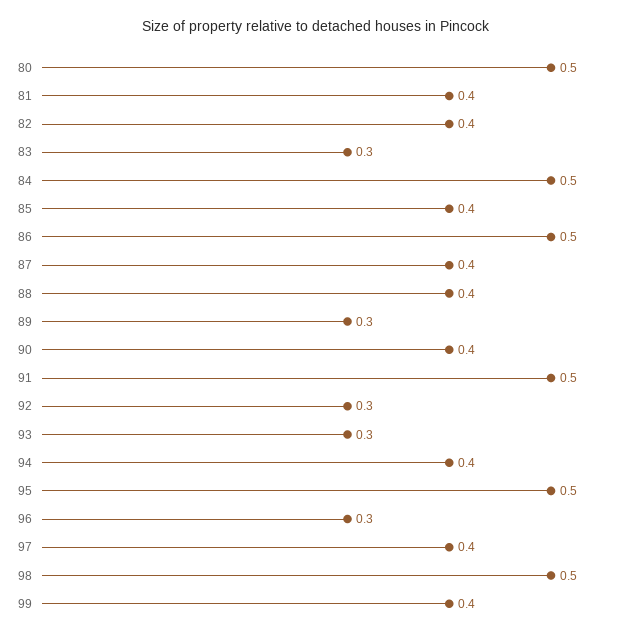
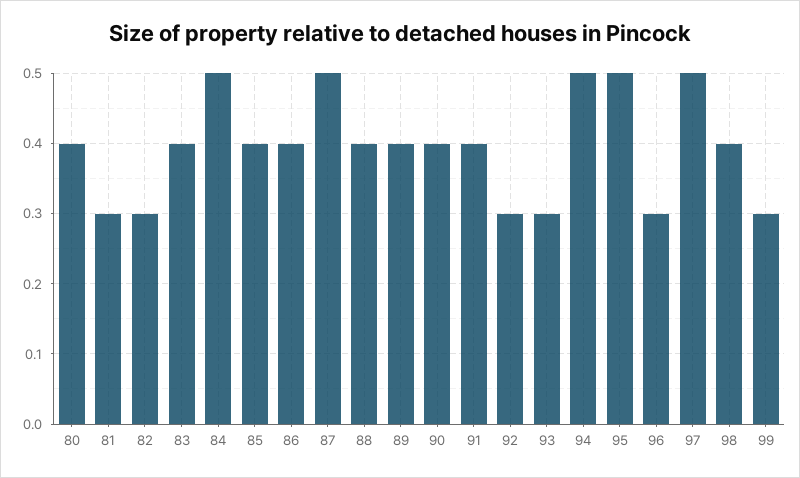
  {
-   "80": 0.5,
+   "80": 0.4,
-   "81": 0.4,
+   "81": 0.3,
-   "82": 0.4,
+   "82": 0.3,
-   "83": 0.3,
+   "83": 0.4,
    "84": 0.5,
    "85": 0.4,
-   "86": 0.5,
+   "86": 0.4,
-   "87": 0.4,
+   "87": 0.5,
    "88": 0.4,
-   "89": 0.3,
+   "89": 0.4,
    "90": 0.4,
-   "91": 0.5,
+   "91": 0.4,
    "92": 0.3,
    "93": 0.3,
-   "94": 0.4,
+   "94": 0.5,
    "95": 0.5,
    "96": 0.3,
-   "97": 0.4,
+   "97": 0.5,
-   "98": 0.5,
+   "98": 0.4,
-   "99": 0.4
+   "99": 0.3
  }

